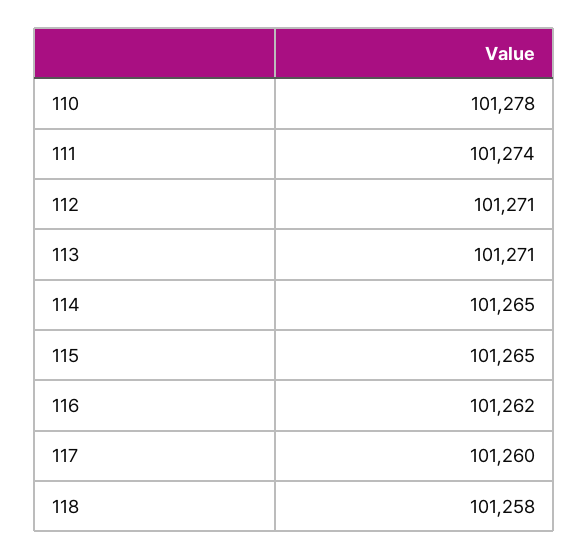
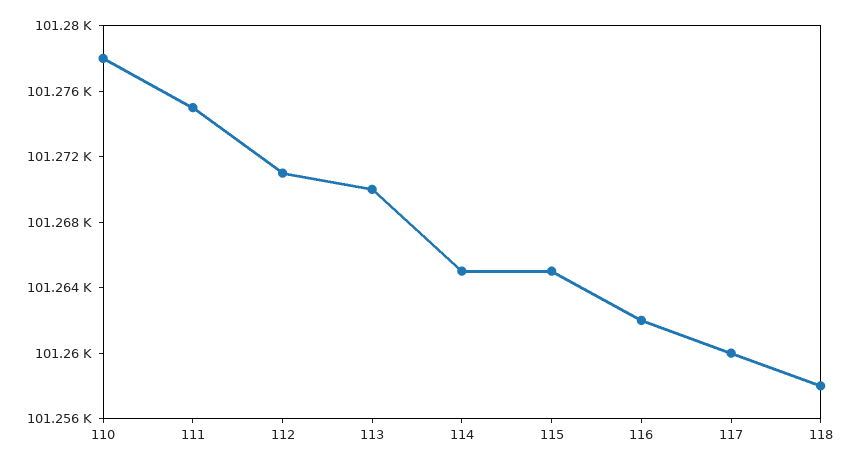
  {
    "110": 101278,
-   "111": 101274,
+   "111": 101275,
    "112": 101271,
-   "113": 101271,
+   "113": 101270,
    "114": 101265,
    "115": 101265,
    "116": 101262,
    "117": 101260,
    "118": 101258
  }

